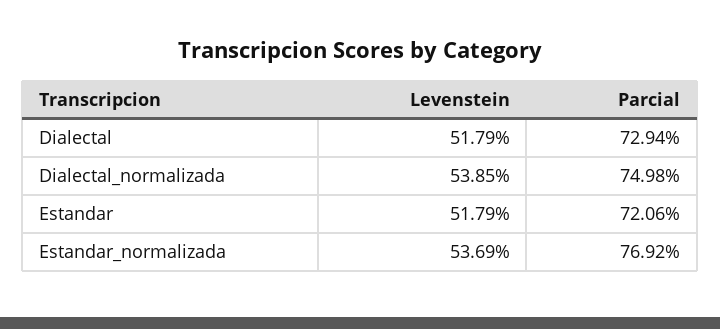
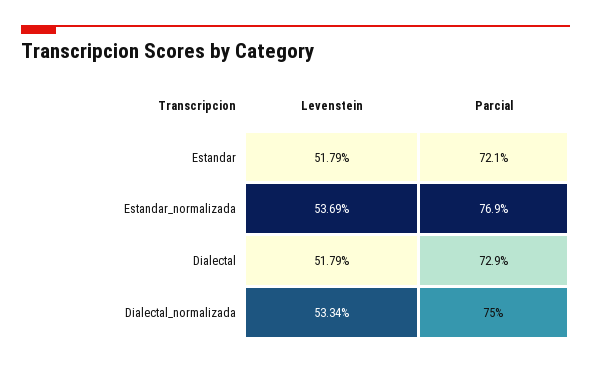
  {
    "Levenstein": {
      "Dialectal": 51.79,
-     "Dialectal_normalizada": 53.85,
+     "Dialectal_normalizada": 53.34,
      "Estandar": 51.79,
      "Estandar_normalizada": 53.69
    },
    "Parcial": {
      "Dialectal": 72.94,
      "Dialectal_normalizada": 74.98,
      "Estandar": 72.06,
      "Estandar_normalizada": 76.92
    }
  }

